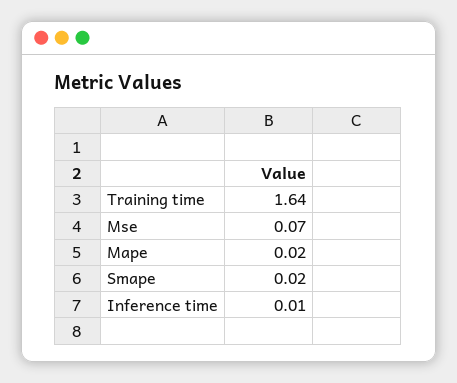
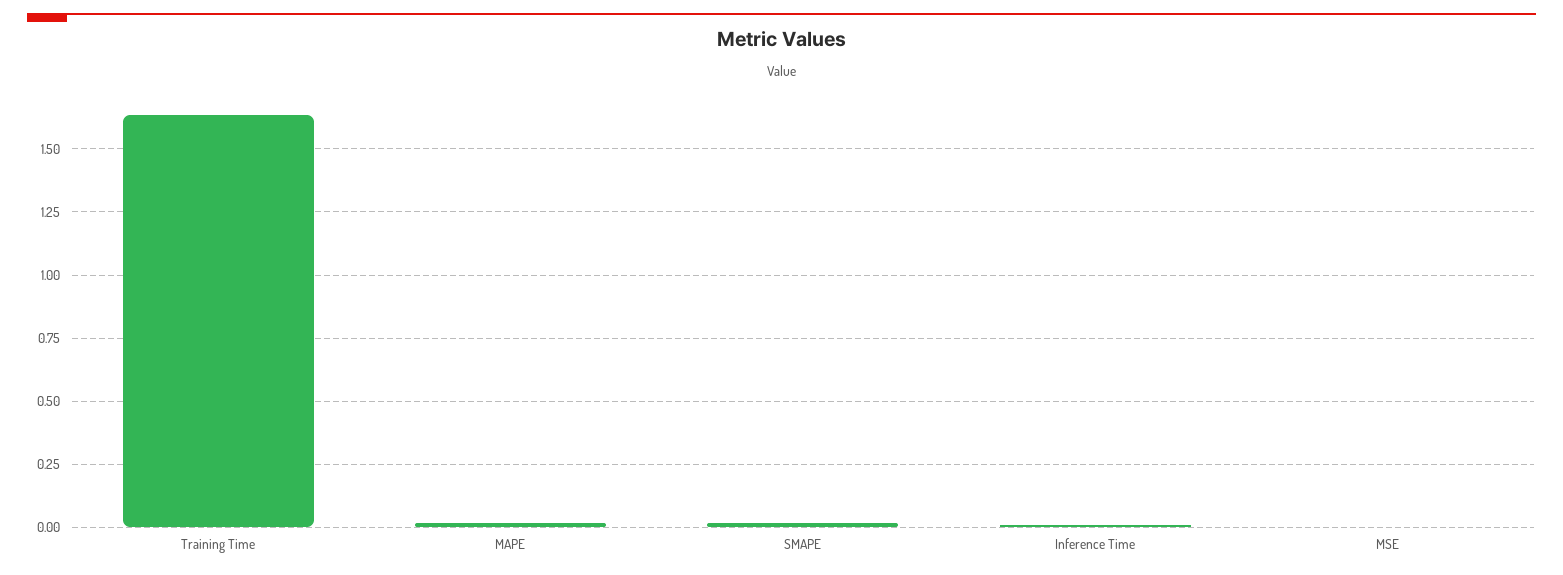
  {
    "Training time": 1.64,
-   "Mse": 0.07,
+   "Mse": 0,
    "Mape": 0.02,
    "Smape": 0.02,
    "Inference time": 0.01
  }

